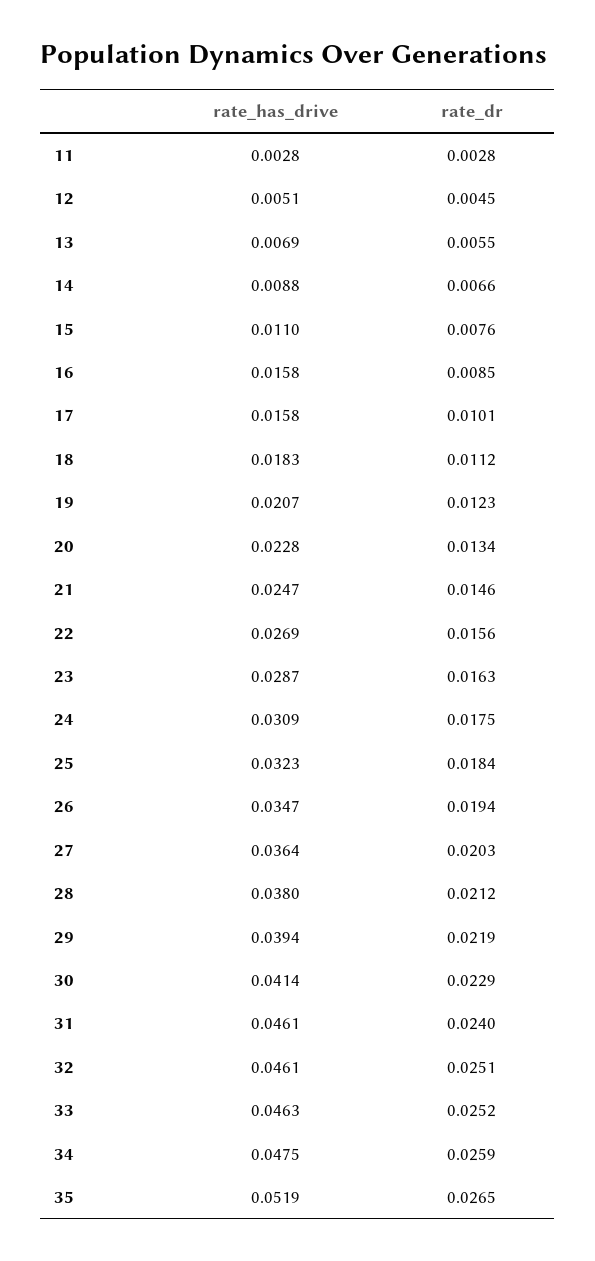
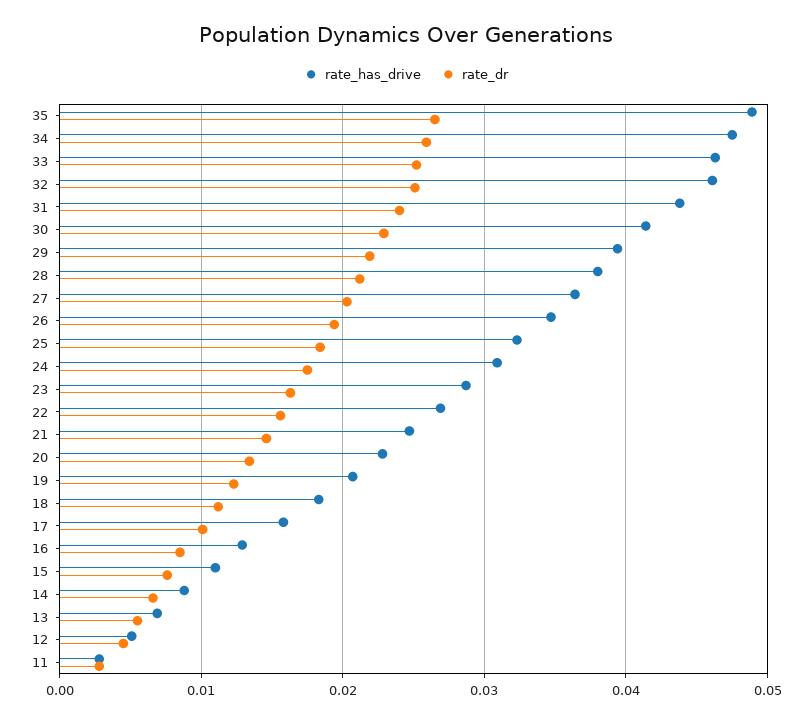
  {
    "rate_has_drive": {
      "11": 0.0028,
      "12": 0.0051,
      "13": 0.0069,
      "14": 0.0088,
      "15": 0.011,
-     "16": 0.0158,
+     "16": 0.013,
      "17": 0.0158,
      "18": 0.0183,
      "19": 0.0207,
      "20": 0.0228,
      "21": 0.0247,
      "22": 0.0269,
      "23": 0.0287,
      "24": 0.0309,
      "25": 0.0323,
      "26": 0.0347,
      "27": 0.0364,
      "28": 0.038,
      "29": 0.0394,
      "30": 0.0414,
-     "31": 0.0461,
+     "31": 0.044,
      "32": 0.0461,
      "33": 0.0463,
      "34": 0.0475,
-     "35": 0.0519
+     "35": 0.049
    },
    "rate_dr": {
      "11": 0.0028,
      "12": 0.0045,
      "13": 0.0055,
      "14": 0.0066,
      "15": 0.0076,
      "16": 0.0085,
      "17": 0.0101,
      "18": 0.0112,
      "19": 0.0123,
      "20": 0.0134,
      "21": 0.0146,
      "22": 0.0156,
      "23": 0.0163,
      "24": 0.0175,
      "25": 0.0184,
      "26": 0.0194,
      "27": 0.0203,
      "28": 0.0212,
      "29": 0.0219,
      "30": 0.0229,
      "31": 0.024,
      "32": 0.0251,
      "33": 0.0252,
      "34": 0.0259,
      "35": 0.0265
    }
  }

